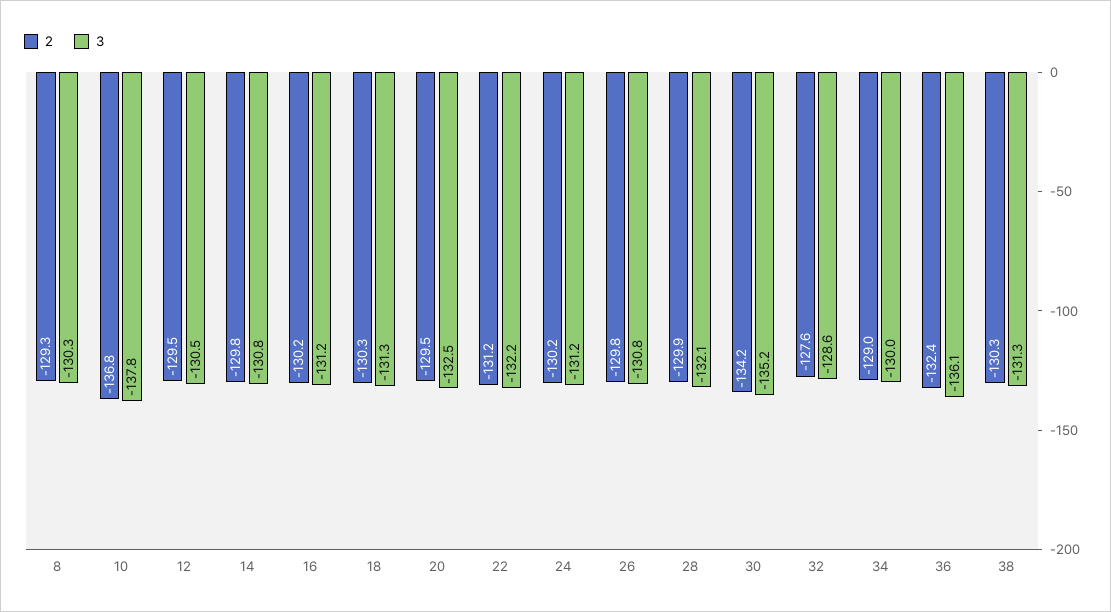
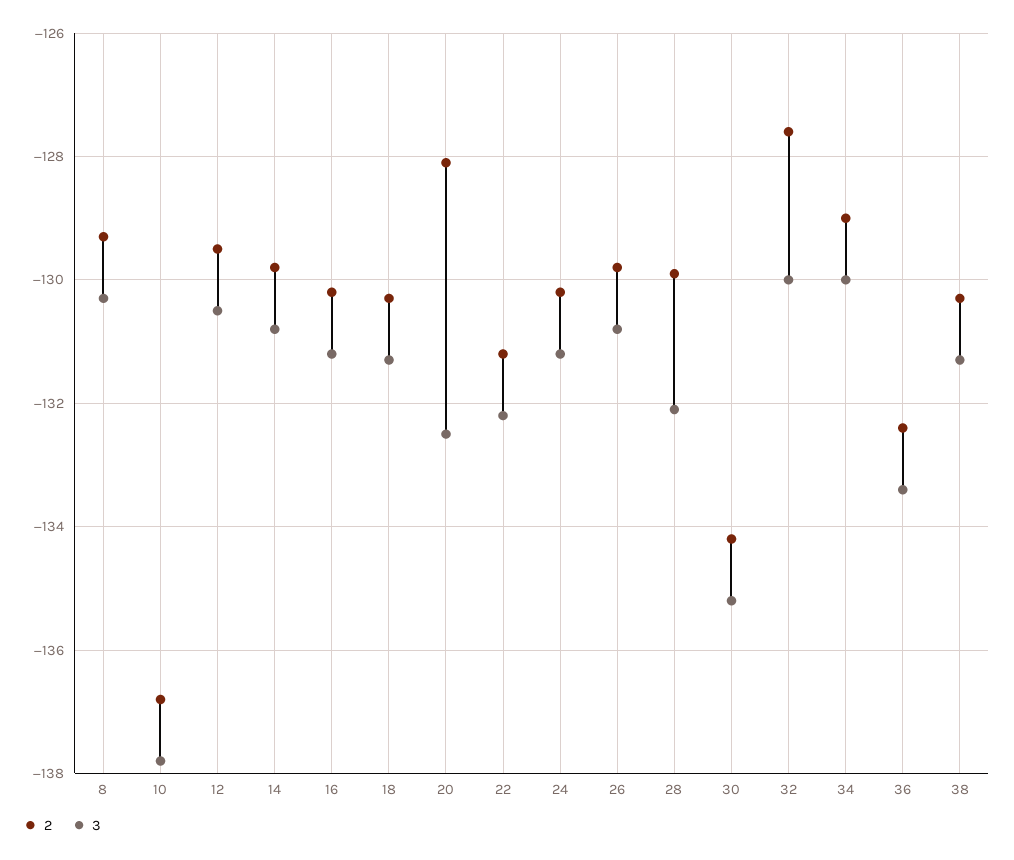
  {
    "2": {
      "8": -129.3,
      "10": -136.8,
      "12": -129.5,
      "14": -129.8,
      "16": -130.2,
      "18": -130.3,
-     "20": -129.5,
+     "20": -128,
      "22": -131.2,
      "24": -130.2,
      "26": -129.8,
      "28": -129.9,
      "30": -134.2,
      "32": -127.6,
      "34": -129,
      "36": -132.4,
      "38": -130.3
    },
    "3": {
      "8": -130.3,
      "10": -137.8,
      "12": -130.5,
      "14": -130.8,
      "16": -131.2,
      "18": -131.3,
      "20": -132.5,
      "22": -132.2,
      "24": -131.2,
      "26": -130.8,
      "28": -132.1,
      "30": -135.2,
-     "32": -128.6,
+     "32": -130,
      "34": -130,
-     "36": -136.1,
+     "36": -133.5,
      "38": -131.3
    }
  }

